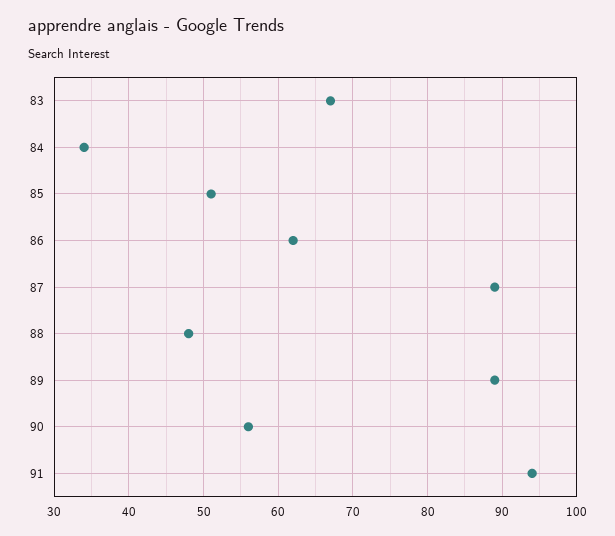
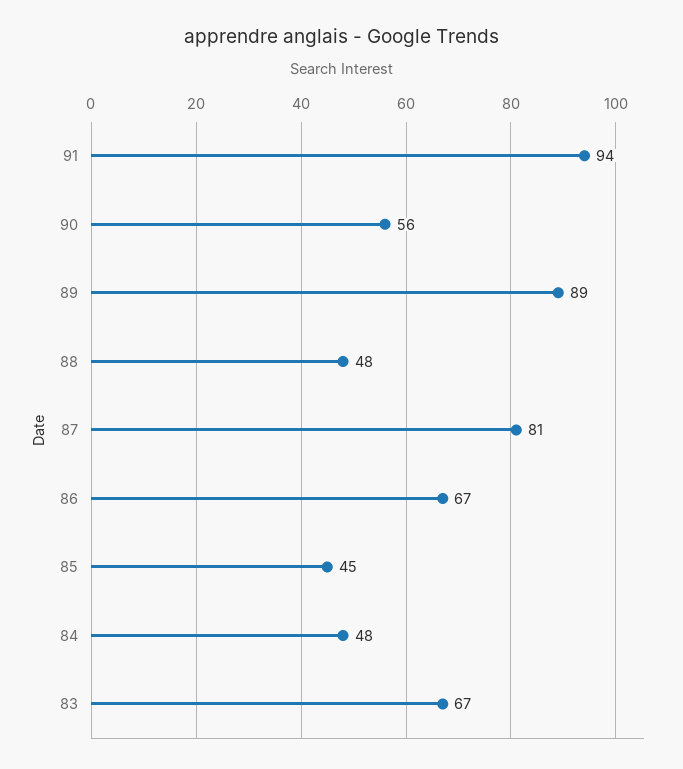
  {
    "83": 67,
-   "84": 34,
+   "84": 48,
-   "85": 51,
+   "85": 45,
-   "86": 62,
+   "86": 67,
-   "87": 89,
+   "87": 81,
    "88": 48,
    "89": 89,
    "90": 56,
    "91": 94
  }

